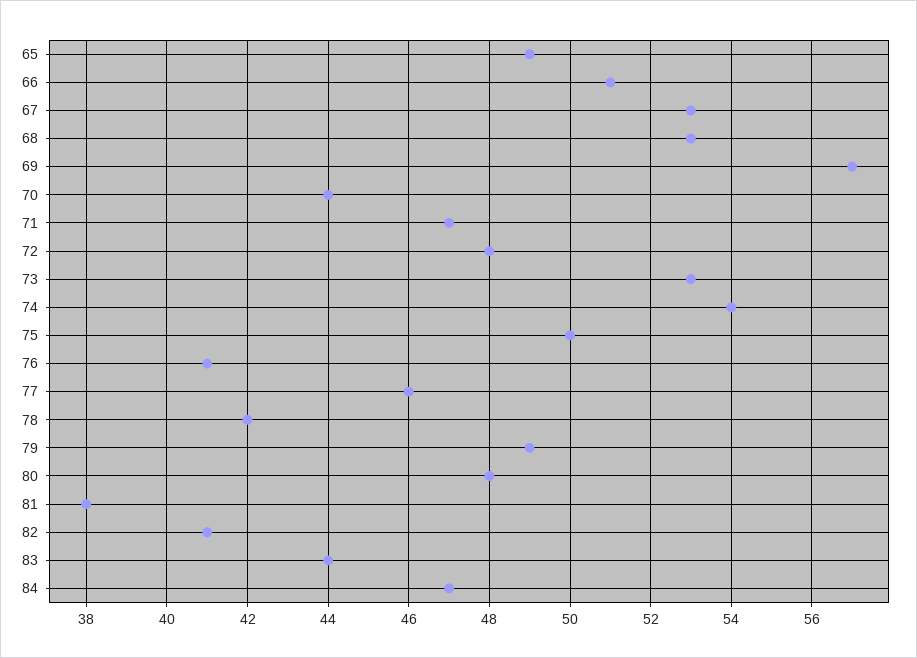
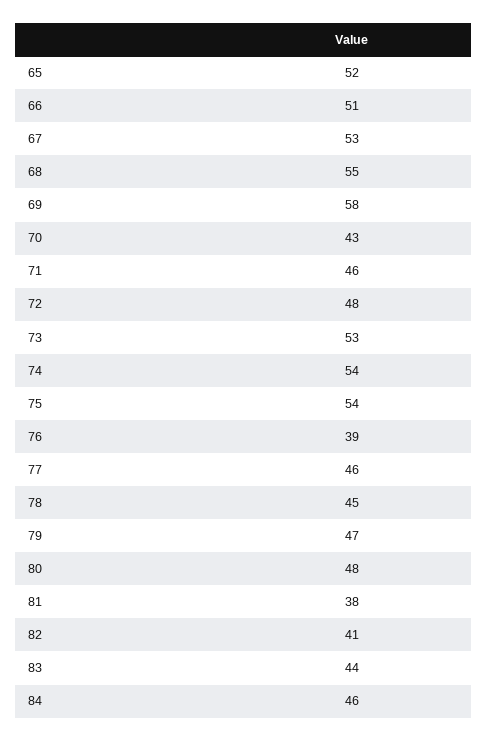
  {
-   "65": 49,
+   "65": 52,
    "66": 51,
    "67": 53,
-   "68": 53,
+   "68": 55,
-   "69": 57,
+   "69": 58,
-   "70": 44,
+   "70": 43,
-   "71": 47,
+   "71": 46,
    "72": 48,
    "73": 53,
    "74": 54,
-   "75": 50,
+   "75": 54,
-   "76": 41,
+   "76": 39,
    "77": 46,
-   "78": 42,
+   "78": 45,
-   "79": 49,
+   "79": 47,
    "80": 48,
    "81": 38,
    "82": 41,
    "83": 44,
-   "84": 47
+   "84": 46
  }

